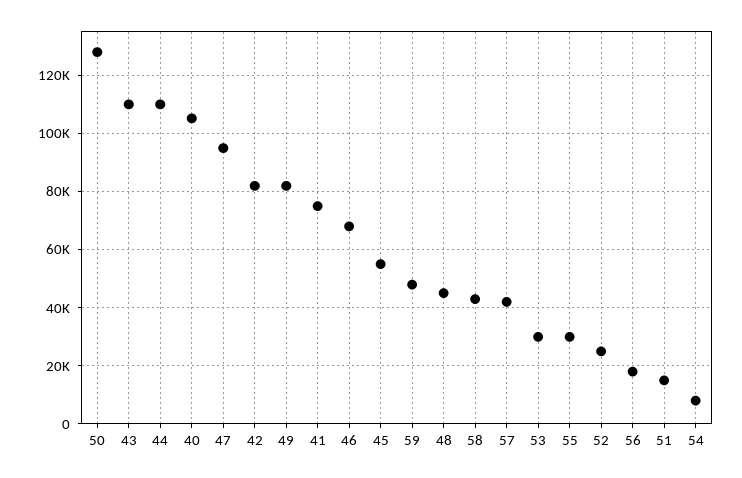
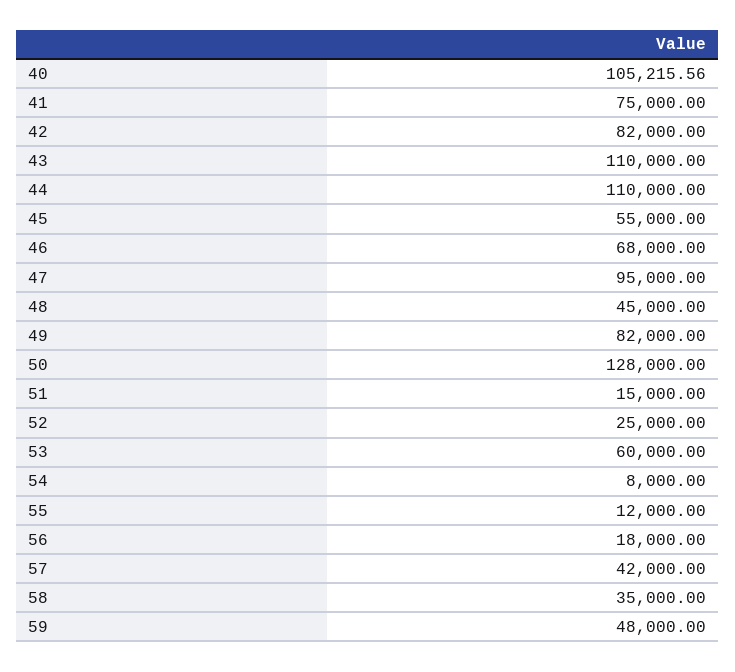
  {
    "50": 128000,
    "43": 110000,
    "44": 110000,
    "40": 105215.56,
    "47": 95000,
    "42": 82000,
    "49": 82000,
    "41": 75000,
    "46": 68000,
    "45": 55000,
    "59": 48000,
    "48": 45000,
-   "58": 42500,
+   "58": 35000,
    "57": 42000,
-   "53": 30000,
+   "53": 60000,
-   "55": 30000,
+   "55": 12000,
    "52": 25000,
    "56": 18000,
    "51": 15000,
    "54": 8000
  }

